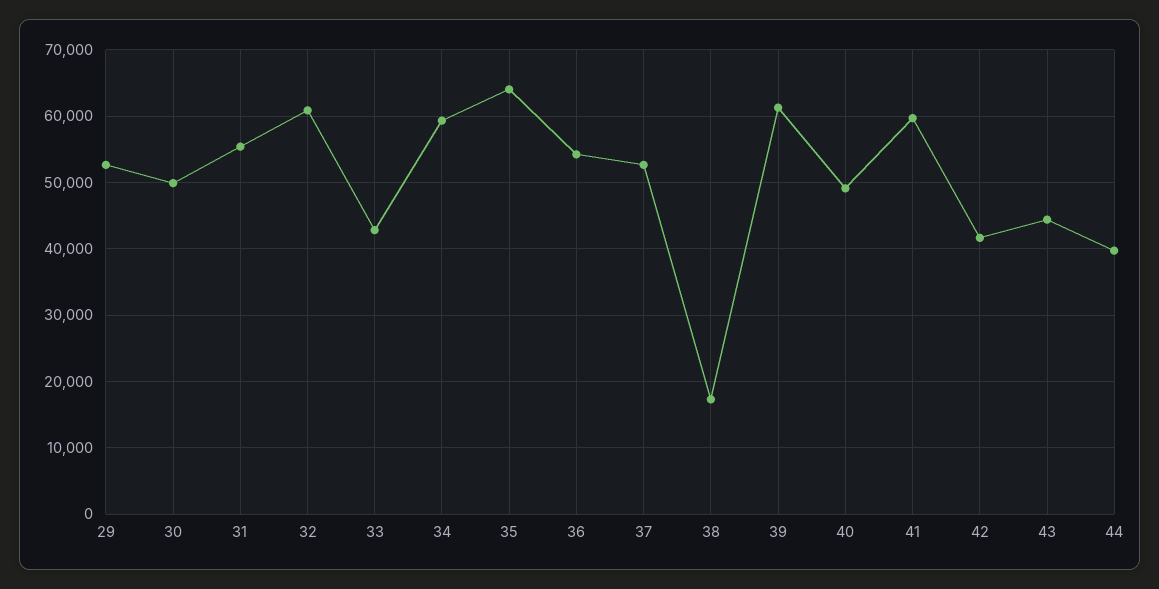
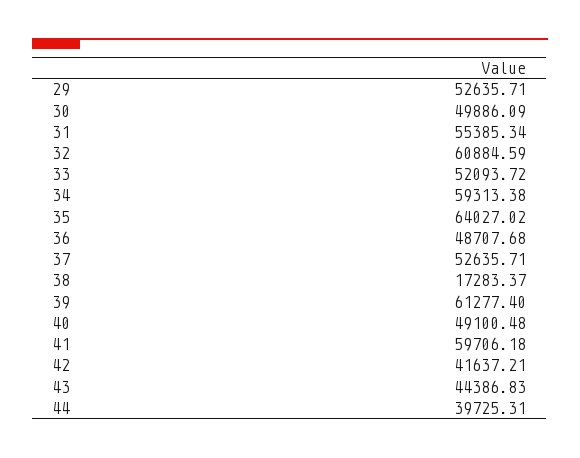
  {
    "29": 52635.71,
    "30": 49886.09,
    "31": 55385.34,
    "32": 60884.59,
-   "33": 43000,
+   "33": 52093.72,
    "34": 59313.38,
    "35": 64027.02,
-   "36": 54000,
+   "36": 48707.68,
    "37": 52635.71,
    "38": 17283.37,
    "39": 61277.4,
    "40": 49100.48,
    "41": 59706.18,
    "42": 41637.21,
    "43": 44386.83,
    "44": 39725.31
  }

